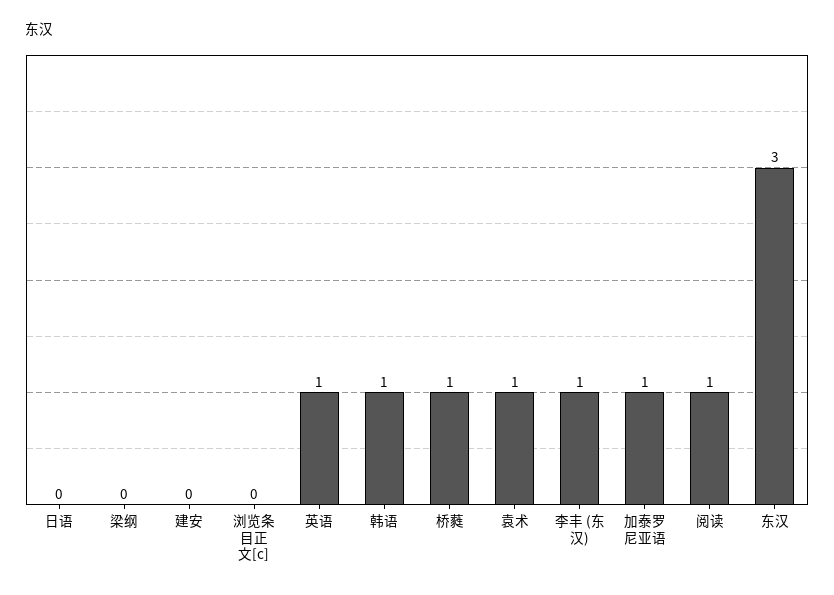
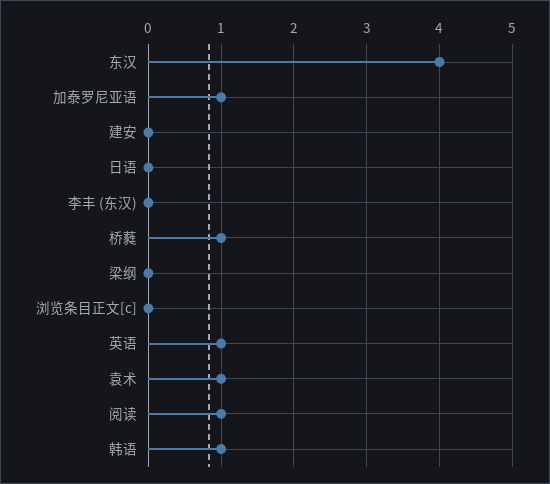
  {
    "日语": 0,
    "梁纲": 0,
    "建安": 0,
    "浏览条目正文[c]": 0,
    "英语": 1,
    "韩语": 1,
    "桥蕤": 1,
    "袁术": 1,
-   "李丰 (东汉)": 1,
+   "李丰 (东汉)": 0,
    "加泰罗尼亚语": 1,
    "阅读": 1,
-   "东汉": 3
+   "东汉": 4
  }

